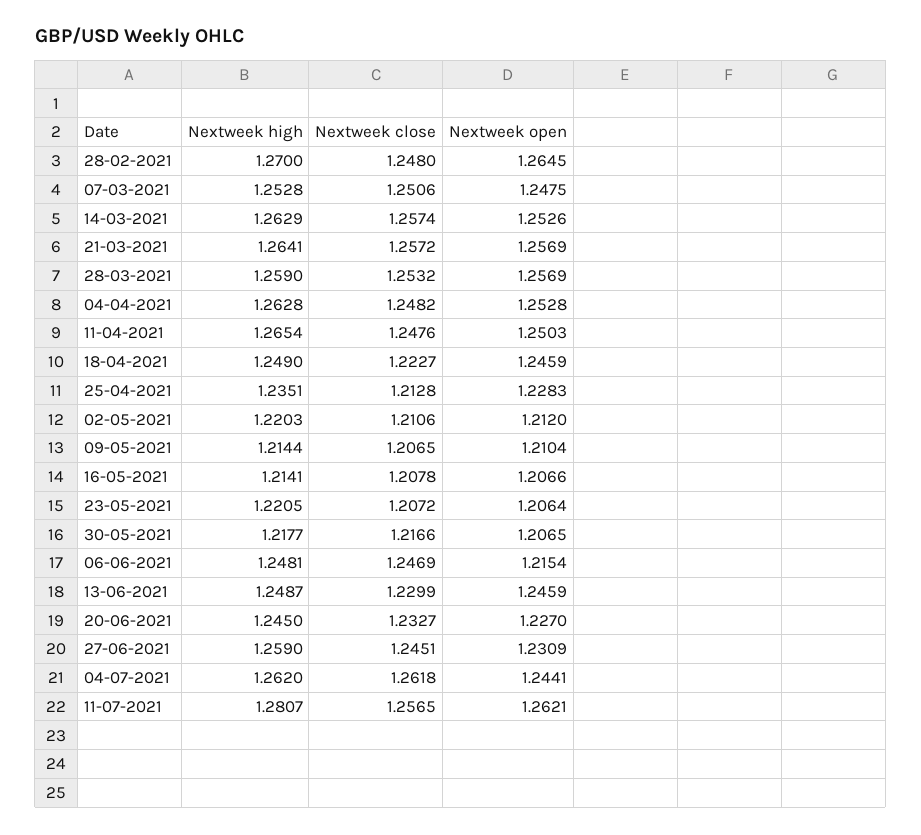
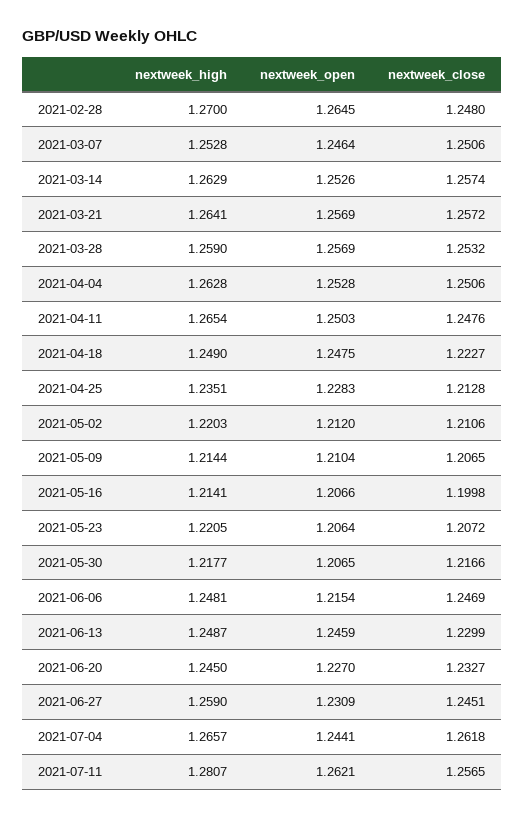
  {
    "Nextweek high": {
      "28-02-2021": 1.27,
      "07-03-2021": 1.2528,
      "14-03-2021": 1.2629,
      "21-03-2021": 1.2641,
      "28-03-2021": 1.259,
      "04-04-2021": 1.2628,
      "11-04-2021": 1.2654,
      "18-04-2021": 1.249,
      "25-04-2021": 1.2351,
      "02-05-2021": 1.2203,
      "09-05-2021": 1.2144,
      "16-05-2021": 1.2141,
      "23-05-2021": 1.2205,
      "30-05-2021": 1.2177,
      "06-06-2021": 1.2481,
      "13-06-2021": 1.2487,
      "20-06-2021": 1.245,
      "27-06-2021": 1.259,
-     "04-07-2021": 1.262,
+     "04-07-2021": 1.2657,
      "11-07-2021": 1.2807
    },
    "Nextweek close": {
      "28-02-2021": 1.248,
      "07-03-2021": 1.2506,
      "14-03-2021": 1.2574,
      "21-03-2021": 1.2572,
      "28-03-2021": 1.2532,
-     "04-04-2021": 1.2482,
+     "04-04-2021": 1.2506,
      "11-04-2021": 1.2476,
      "18-04-2021": 1.2227,
      "25-04-2021": 1.2128,
      "02-05-2021": 1.2106,
      "09-05-2021": 1.2065,
-     "16-05-2021": 1.2078,
+     "16-05-2021": 1.1998,
      "23-05-2021": 1.2072,
      "30-05-2021": 1.2166,
      "06-06-2021": 1.2469,
      "13-06-2021": 1.2299,
      "20-06-2021": 1.2327,
      "27-06-2021": 1.2451,
      "04-07-2021": 1.2618,
      "11-07-2021": 1.2565
    },
    "Nextweek open": {
      "28-02-2021": 1.2645,
-     "07-03-2021": 1.2475,
+     "07-03-2021": 1.2464,
      "14-03-2021": 1.2526,
      "21-03-2021": 1.2569,
      "28-03-2021": 1.2569,
      "04-04-2021": 1.2528,
      "11-04-2021": 1.2503,
-     "18-04-2021": 1.2459,
+     "18-04-2021": 1.2475,
      "25-04-2021": 1.2283,
      "02-05-2021": 1.212,
      "09-05-2021": 1.2104,
      "16-05-2021": 1.2066,
      "23-05-2021": 1.2064,
      "30-05-2021": 1.2065,
      "06-06-2021": 1.2154,
      "13-06-2021": 1.2459,
      "20-06-2021": 1.227,
      "27-06-2021": 1.2309,
      "04-07-2021": 1.2441,
      "11-07-2021": 1.2621
    }
  }

